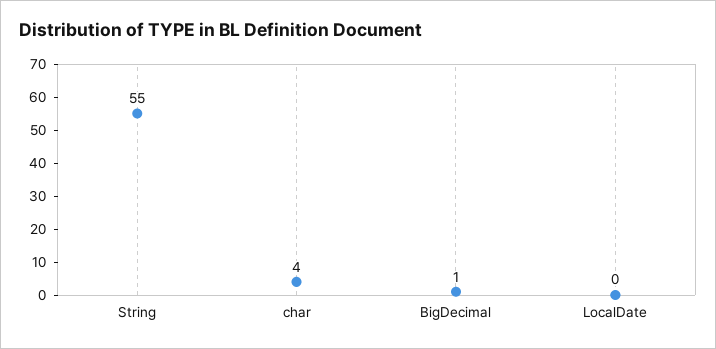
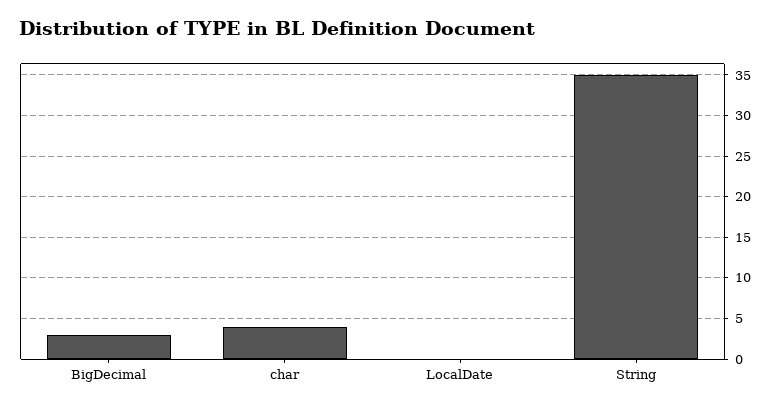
  {
-   "String": 55,
+   "String": 35,
    "char": 4,
-   "BigDecimal": 1,
+   "BigDecimal": 3,
    "LocalDate": 0
  }

